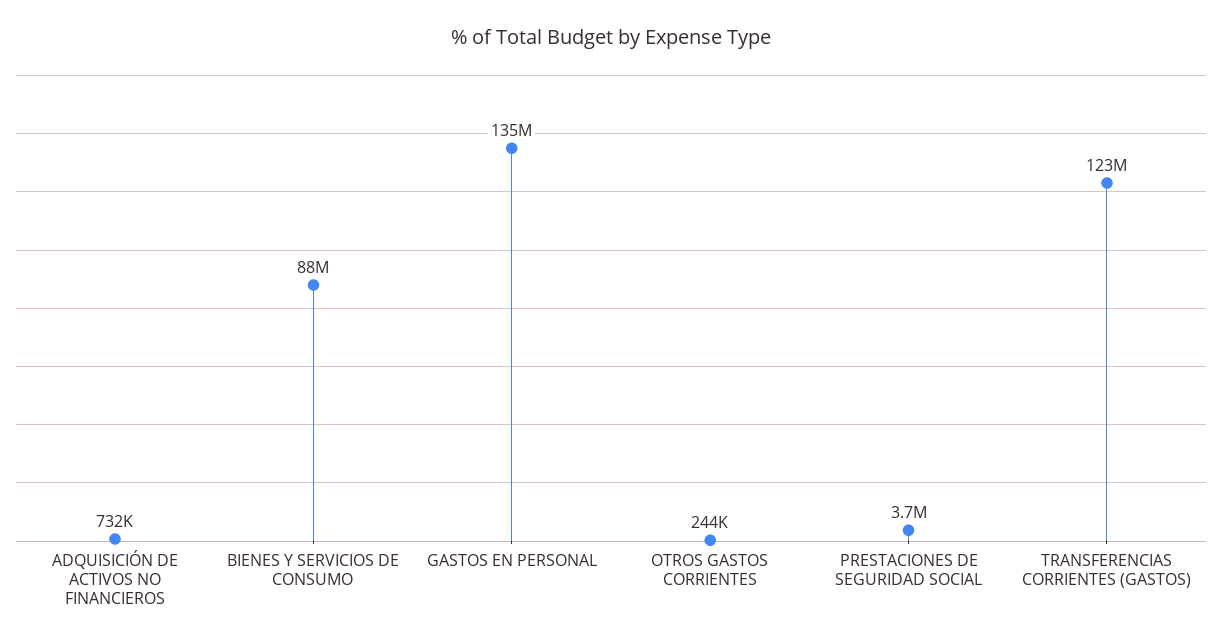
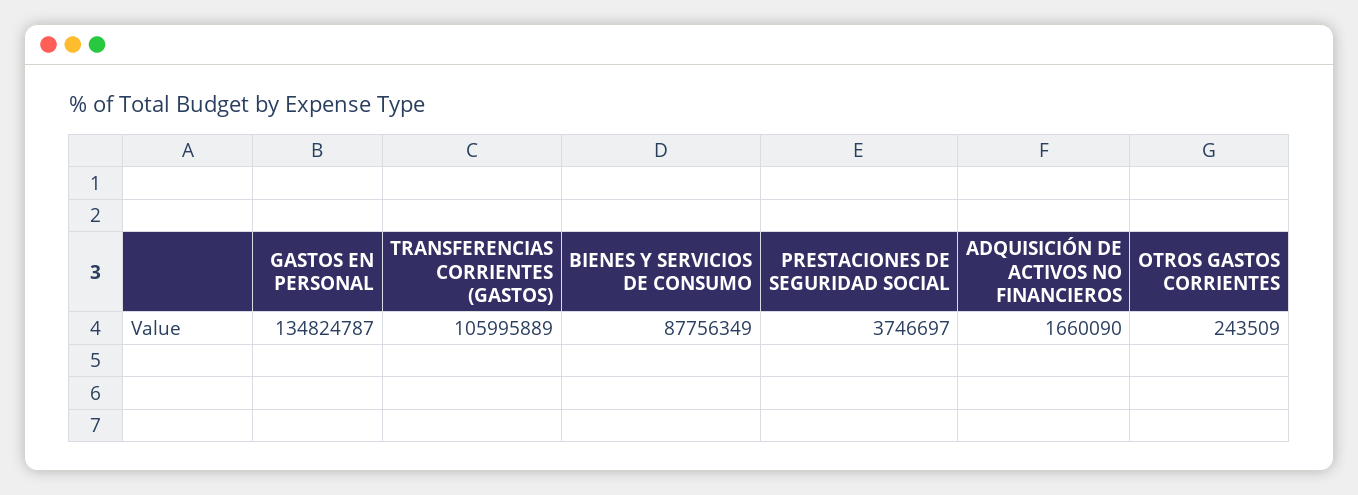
  {
-   "ADQUISICIÓN DE ACTIVOS NO FINANCIEROS": 732000,
+   "ADQUISICIÓN DE ACTIVOS NO FINANCIEROS": 1660090,
    "BIENES Y SERVICIOS DE CONSUMO": 87756349,
    "GASTOS EN PERSONAL": 134824787,
    "OTROS GASTOS CORRIENTES": 243509,
    "PRESTACIONES DE SEGURIDAD SOCIAL": 3746697,
-   "TRANSFERENCIAS CORRIENTES (GASTOS)": 123000000
+   "TRANSFERENCIAS CORRIENTES (GASTOS)": 105995889
  }

